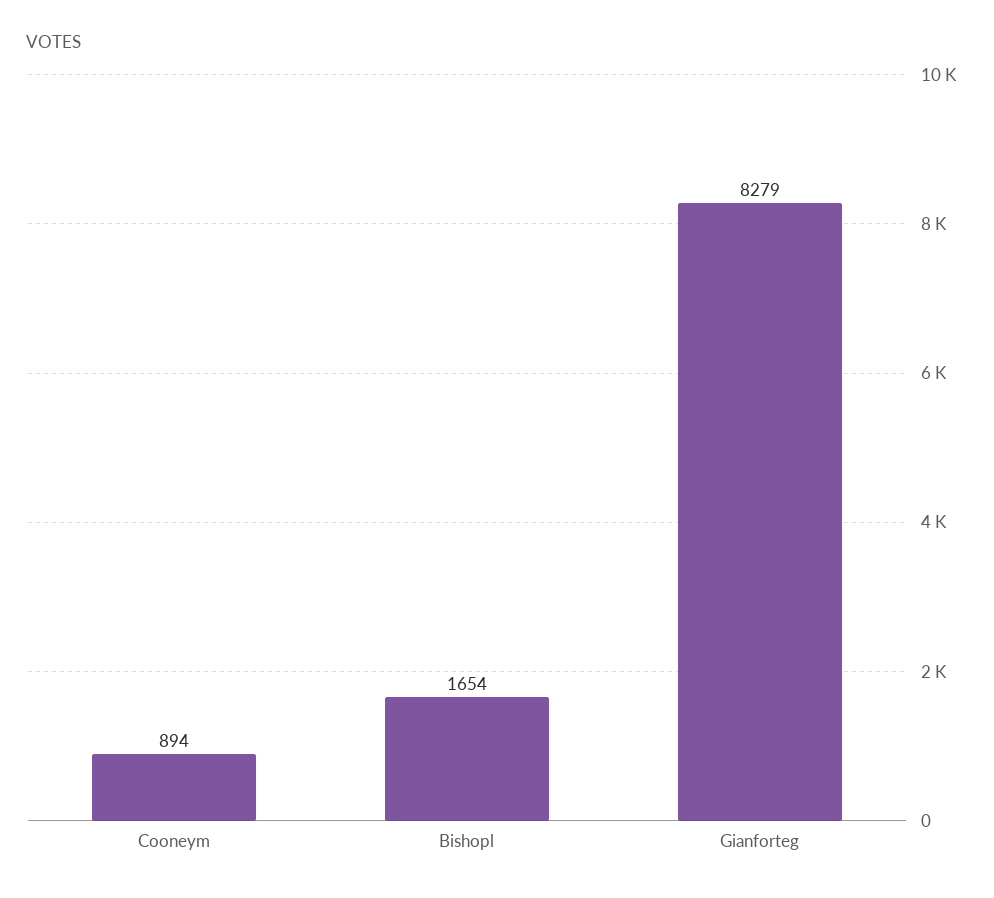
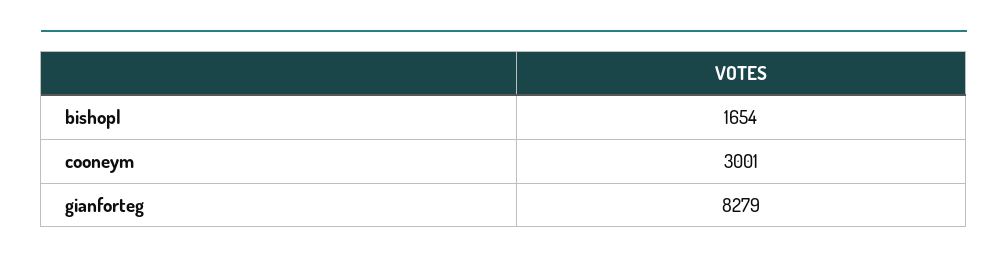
  {
-   "Cooneym": 894,
+   "Cooneym": 3001,
    "Bishopl": 1654,
    "Gianforteg": 8279
  }

